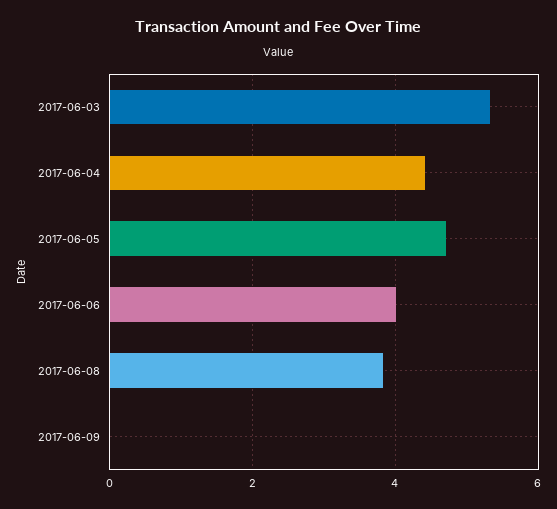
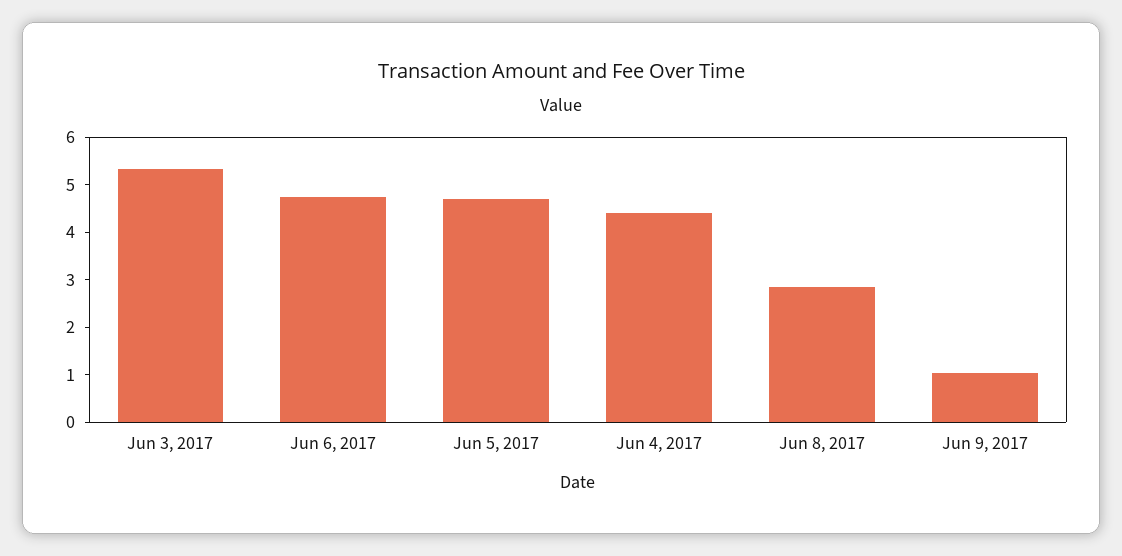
  {
    "2017-06-03": 5.4,
    "2017-06-04": 4.4,
    "2017-06-05": 4.8,
-   "2017-06-06": 4,
+   "2017-06-06": 4.8,
-   "2017-06-08": 3.8,
+   "2017-06-08": 2.8,
-   "2017-06-09": 0
+   "2017-06-09": 1
  }

